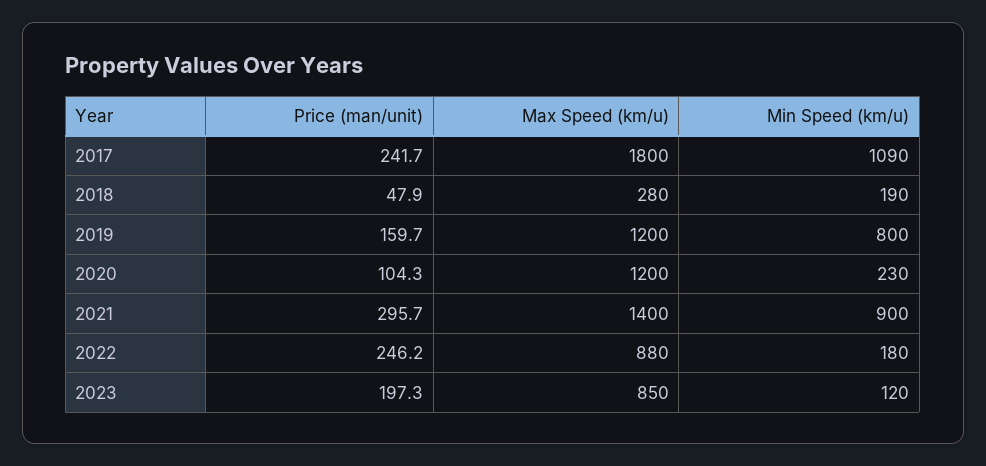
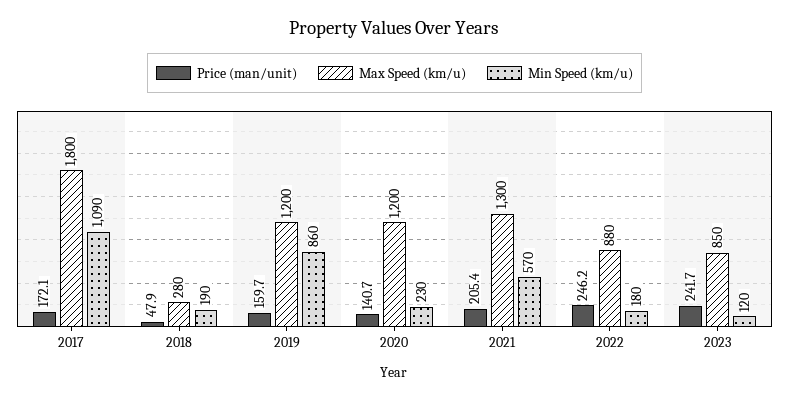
  {
    "Price (man/unit)": {
-     "2017": 241.7,
+     "2017": 172.1,
      "2018": 47.9,
      "2019": 159.7,
-     "2020": 104.3,
+     "2020": 140.7,
-     "2021": 295.7,
+     "2021": 205.4,
      "2022": 246.2,
-     "2023": 197.3
+     "2023": 241.7
    },
    "Max Speed (km/u)": {
      "2017": 1800,
      "2018": 280,
      "2019": 1200,
      "2020": 1200,
-     "2021": 1400,
+     "2021": 1300,
      "2022": 880,
      "2023": 850
    },
    "Min Speed (km/u)": {
      "2017": 1090,
      "2018": 190,
-     "2019": 800,
+     "2019": 860,
      "2020": 230,
-     "2021": 900,
+     "2021": 570,
      "2022": 180,
      "2023": 120
    }
  }

